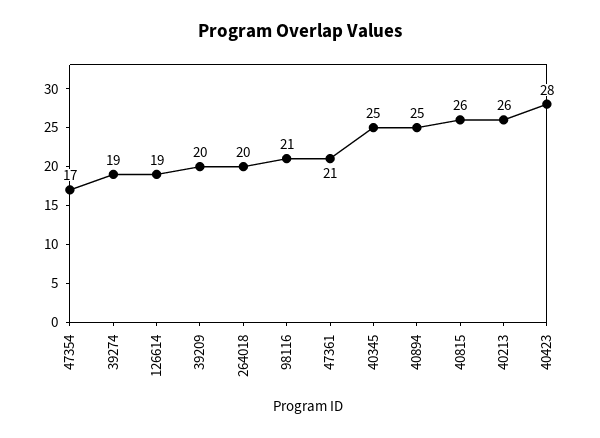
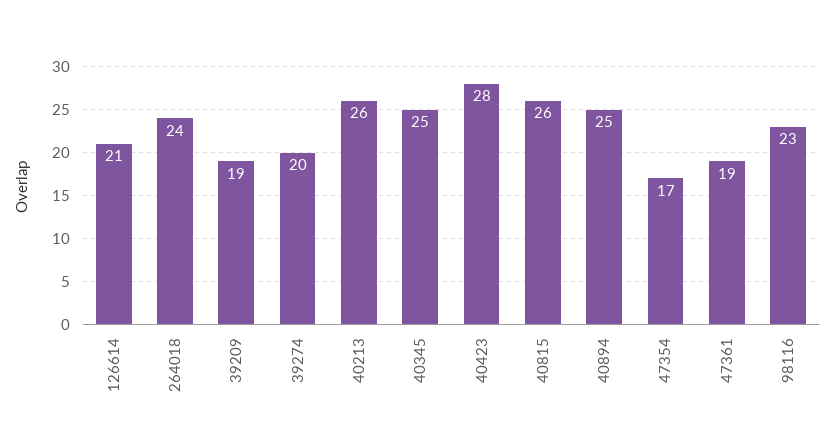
  {
    "47354": 17,
-   "39274": 19,
+   "39274": 20,
-   "126614": 19,
+   "126614": 21,
-   "39209": 20,
+   "39209": 19,
-   "264018": 20,
+   "264018": 24,
-   "98116": 21,
+   "98116": 23,
-   "47361": 21,
+   "47361": 19,
    "40345": 25,
    "40894": 25,
    "40815": 26,
    "40213": 26,
    "40423": 28
  }

